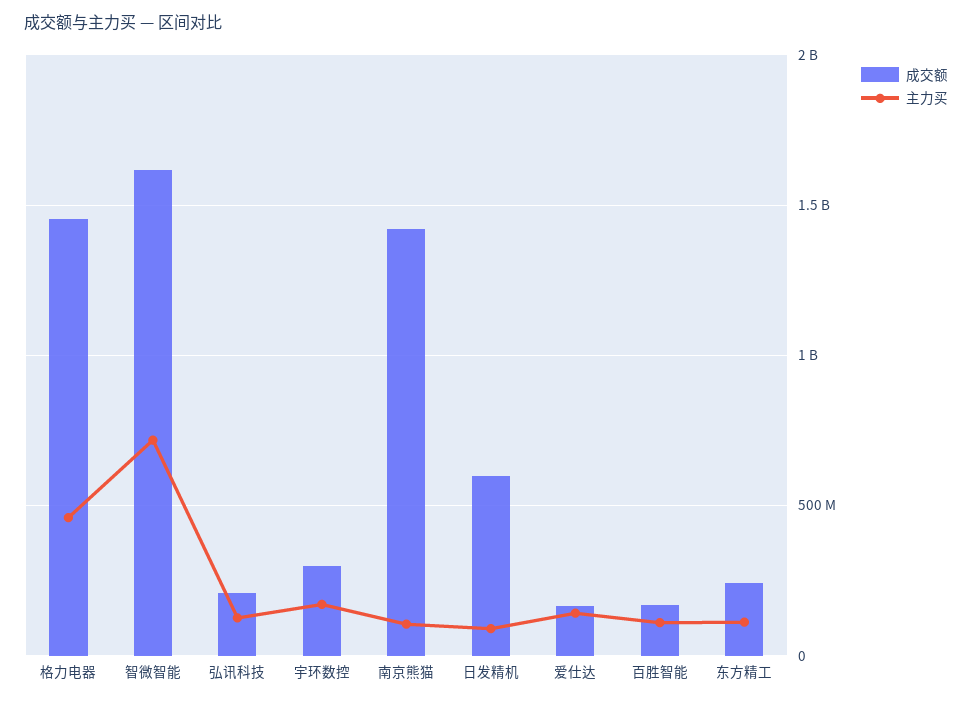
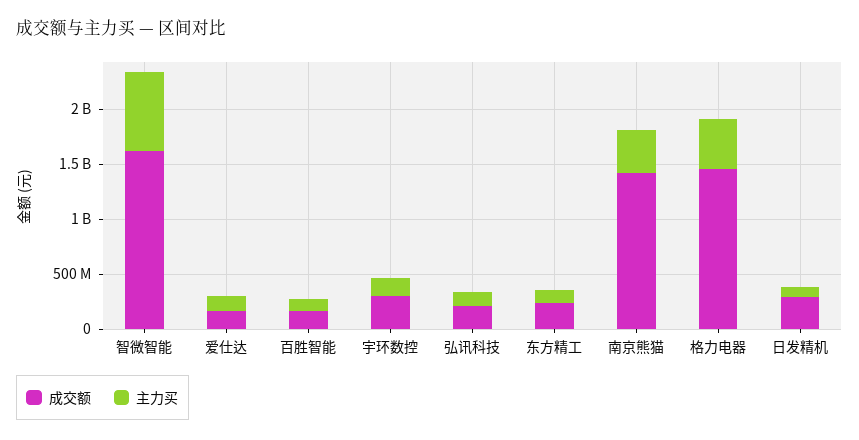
  {
    "成交额": {
      "格力电器": 1450000000,
      "智微智能": 1600000000,
      "弘讯科技": 200000000,
      "宇环数控": 300000000,
      "南京熊猫": 1400000000,
-     "日发精机": 600000000,
+     "日发精机": 300000000,
      "爱仕达": 150000000,
      "百胜智能": 150000000,
      "东方精工": 250000000
    },
    "主力买": {
      "格力电器": 450000000,
      "智微智能": 700000000,
      "弘讯科技": 150000000,
      "宇环数控": 150000000,
-     "南京熊猫": 100000000,
+     "南京熊猫": 400000000,
      "日发精机": 100000000,
      "爱仕达": 150000000,
      "百胜智能": 100000000,
      "东方精工": 100000000
    }
  }

